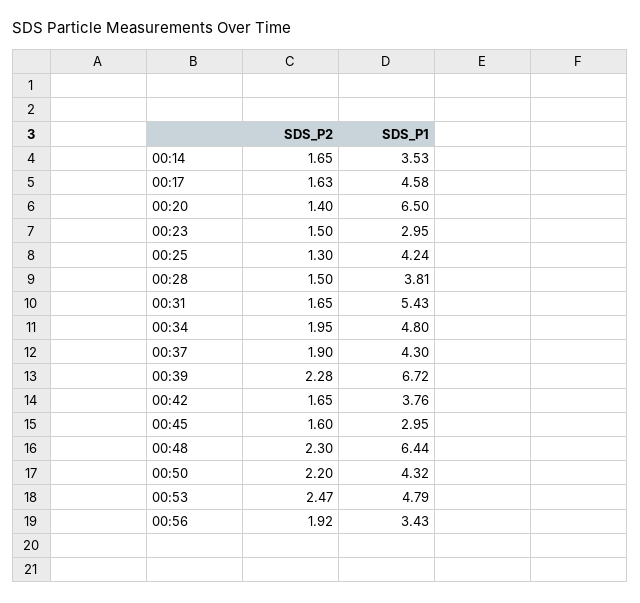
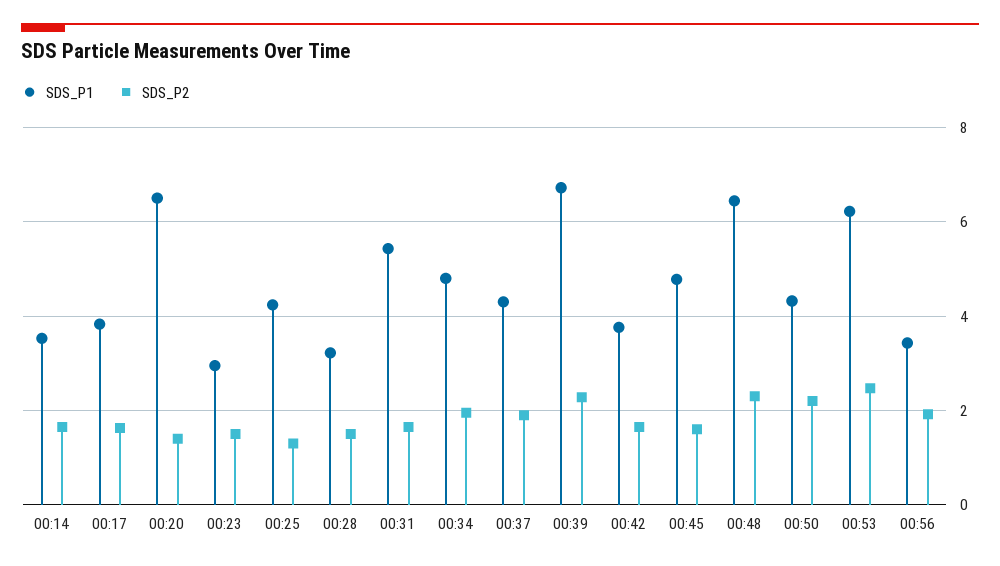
  {
    "SDS_P2": {
      "00:14": 1.65,
      "00:17": 1.63,
      "00:20": 1.4,
      "00:23": 1.5,
      "00:25": 1.3,
      "00:28": 1.5,
      "00:31": 1.65,
      "00:34": 1.95,
      "00:37": 1.9,
      "00:39": 2.28,
      "00:42": 1.65,
      "00:45": 1.6,
      "00:48": 2.3,
      "00:50": 2.2,
      "00:53": 2.47,
      "00:56": 1.92
    },
    "SDS_P1": {
      "00:14": 3.53,
-     "00:17": 4.58,
+     "00:17": 3.8,
      "00:20": 6.5,
      "00:23": 2.95,
      "00:25": 4.24,
-     "00:28": 3.81,
+     "00:28": 3.2,
      "00:31": 5.43,
      "00:34": 4.8,
      "00:37": 4.3,
      "00:39": 6.72,
      "00:42": 3.76,
-     "00:45": 2.95,
+     "00:45": 4.8,
      "00:48": 6.44,
      "00:50": 4.32,
-     "00:53": 4.79,
+     "00:53": 6.2,
      "00:56": 3.43
    }
  }

